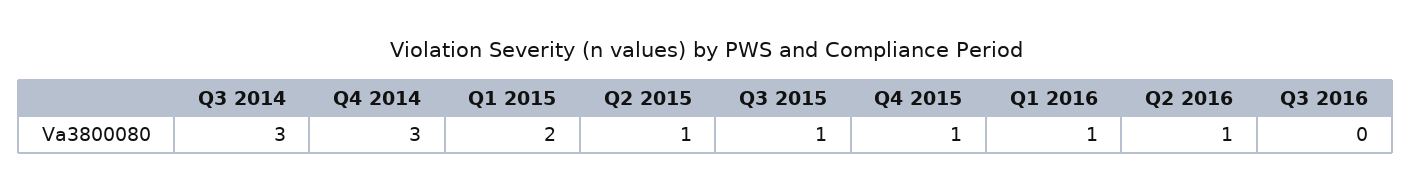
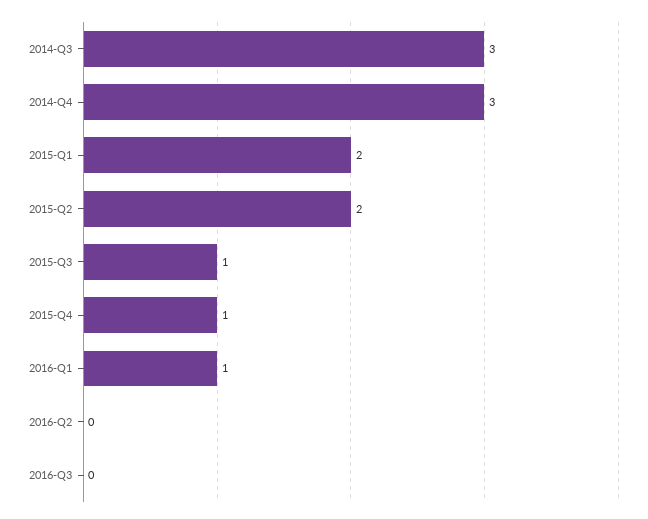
  {
    "Q3 2014": 3,
    "Q4 2014": 3,
    "Q1 2015": 2,
-   "Q2 2015": 1,
+   "Q2 2015": 2,
    "Q3 2015": 1,
    "Q4 2015": 1,
    "Q1 2016": 1,
-   "Q2 2016": 1,
+   "Q2 2016": 0,
    "Q3 2016": 0
  }

